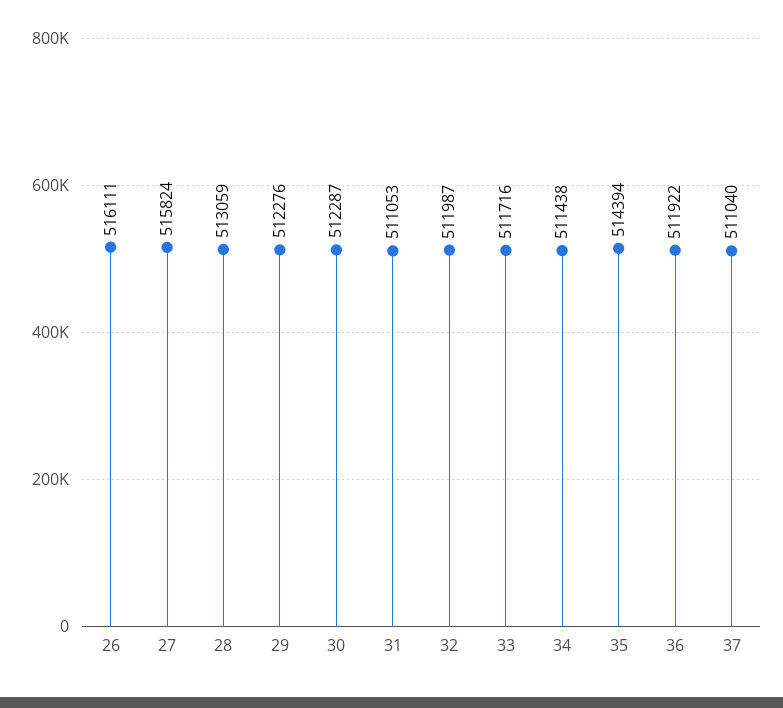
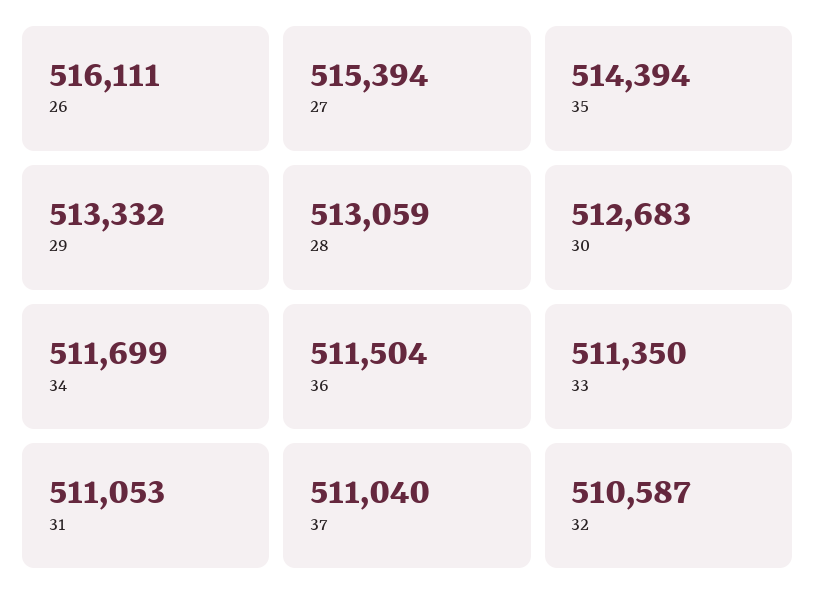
  {
    "26": 516111,
-   "27": 515824,
+   "27": 515394,
    "28": 513059,
-   "29": 512276,
+   "29": 513332,
-   "30": 512287,
+   "30": 512683,
    "31": 511053,
-   "32": 511987,
+   "32": 510587,
-   "33": 511716,
+   "33": 511350,
-   "34": 511438,
+   "34": 511699,
    "35": 514394,
-   "36": 511922,
+   "36": 511504,
    "37": 511040
  }

